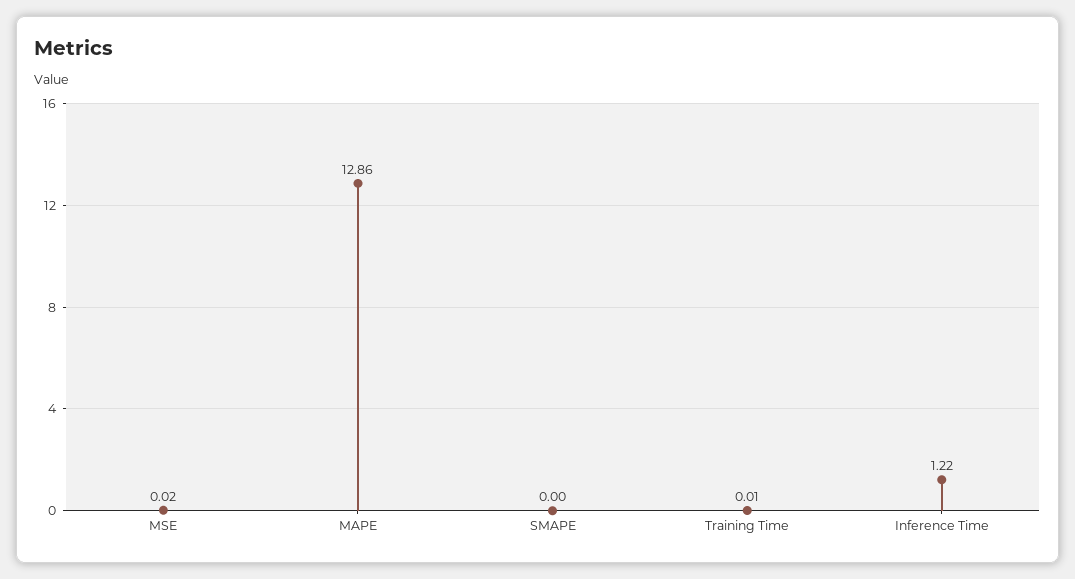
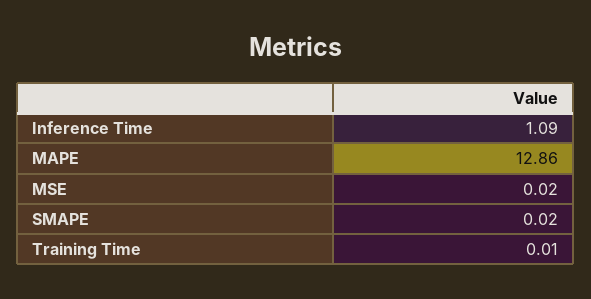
  {
    "MSE": 0.02,
    "MAPE": 12.86,
-   "SMAPE": 0,
+   "SMAPE": 0.02,
    "Training Time": 0.01,
-   "Inference Time": 1.22
+   "Inference Time": 1.09
  }

